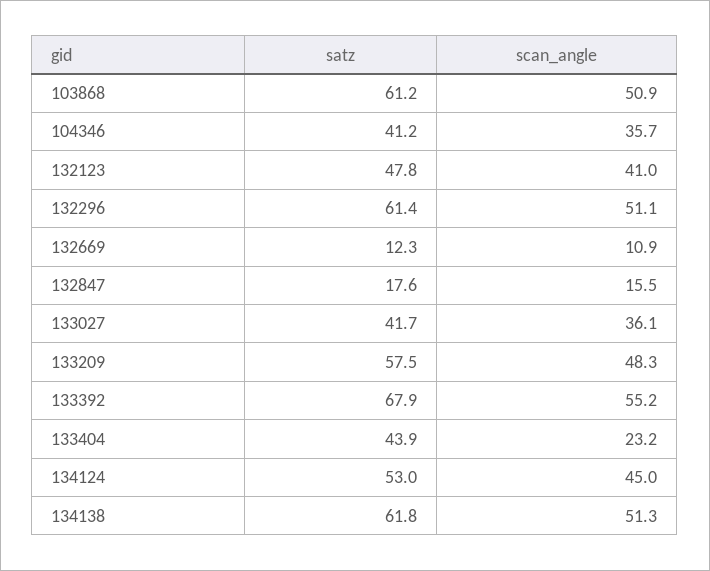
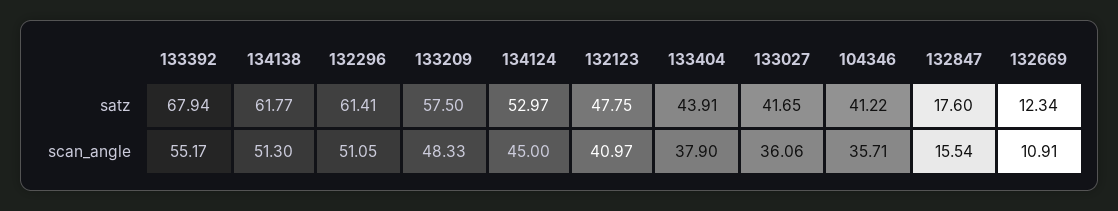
  {
    "satz": {
-     "103868": 61.2,
      "104346": 41.22,
      "132123": 47.75,
      "132296": 61.41,
      "132669": 12.34,
      "132847": 17.6,
      "133027": 41.65,
      "133209": 57.5,
      "133392": 67.94,
      "133404": 43.91,
      "134124": 52.97,
      "134138": 61.77
    },
    "scan_angle": {
-     "103868": 50.9,
      "104346": 35.71,
      "132123": 40.97,
      "132296": 51.05,
      "132669": 10.91,
      "132847": 15.54,
      "133027": 36.06,
      "133209": 48.33,
      "133392": 55.17,
-     "133404": 23.2,
+     "133404": 37.9,
      "134124": 45,
      "134138": 51.3
    }
  }

